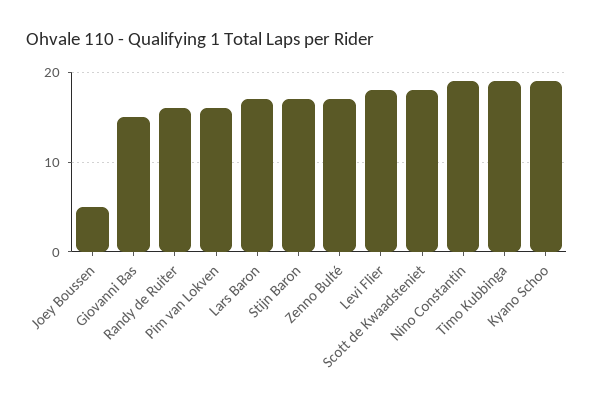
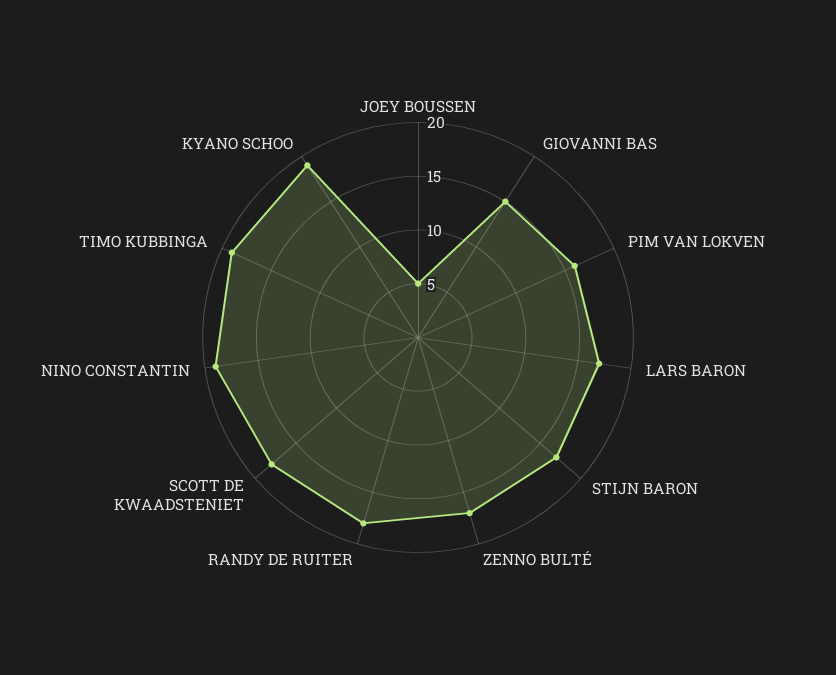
  {
    "Joey Boussen": 5,
    "Giovanni Bas": 15,
-   "Randy de Ruiter": 16,
+   "Randy de Ruiter": 18,
    "Pim van Lokven": 16,
    "Lars Baron": 17,
    "Stijn Baron": 17,
    "Zenno Bulté": 17,
-   "Levi Flier": 18,
    "Scott de Kwaadsteniet": 18,
    "Nino Constantin": 19,
    "Timo Kubbinga": 19,
    "Kyano Schoo": 19
  }

